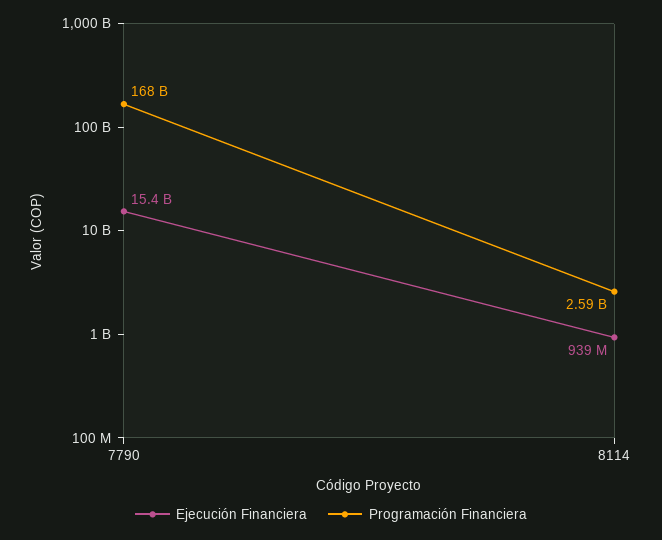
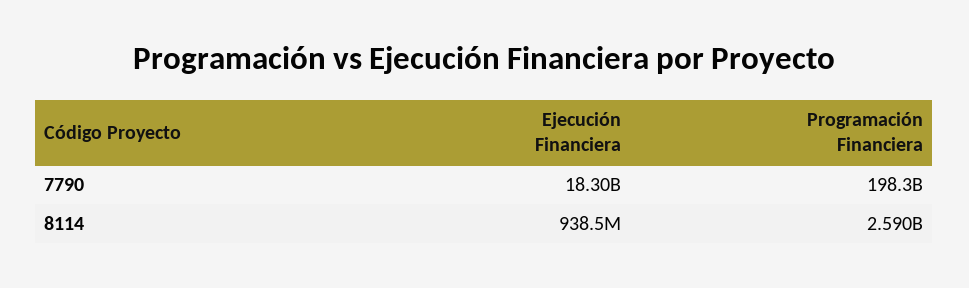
  {
    "Ejecución Financiera": {
-     "7790": 15400000000,
+     "7790": 18300000000,
      "8114": 938500000
    },
    "Programación Financiera": {
-     "7790": 168000000000,
+     "7790": 198300000000,
      "8114": 2590000000
    }
  }

